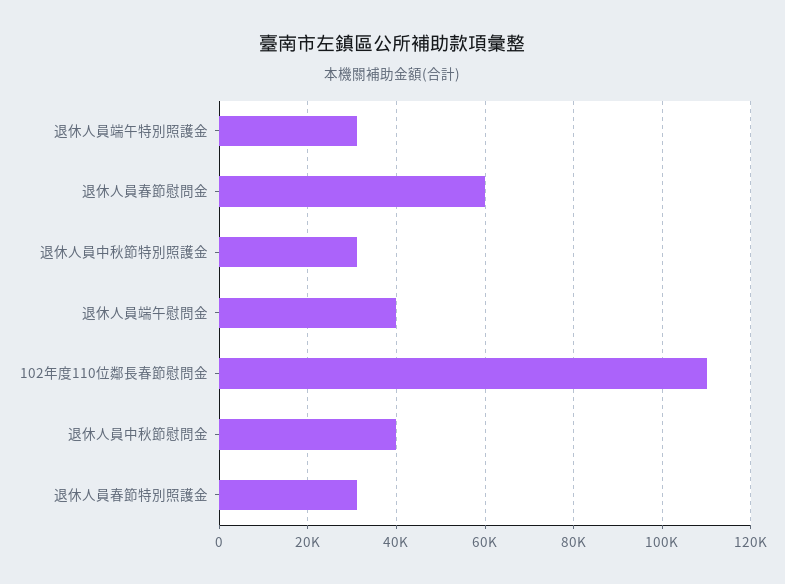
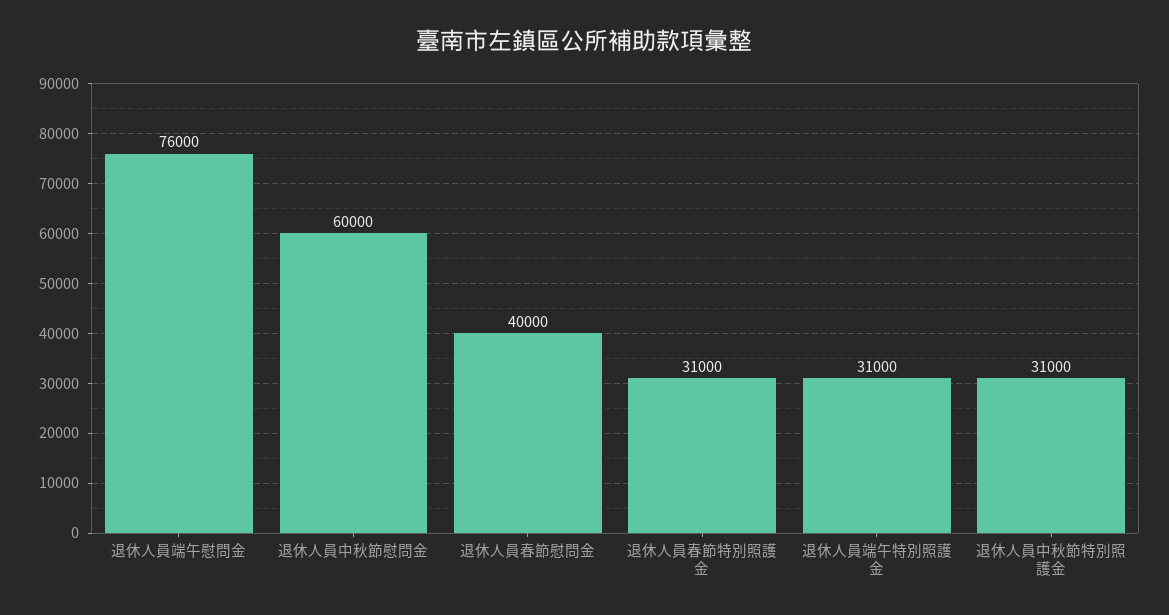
  {
    "退休人員端午特別照護金": 31000,
-   "退休人員春節慰問金": 60000,
+   "退休人員春節慰問金": 40000,
    "退休人員中秋節特別照護金": 31000,
-   "退休人員端午慰問金": 40000,
+   "退休人員端午慰問金": 76000,
-   "102年度110位鄰長春節慰問金": 110000,
-   "退休人員中秋節慰問金": 40000,
+   "退休人員中秋節慰問金": 60000,
    "退休人員春節特別照護金": 31000
  }

